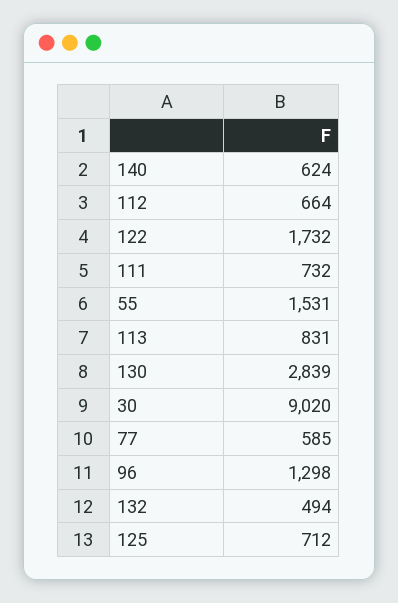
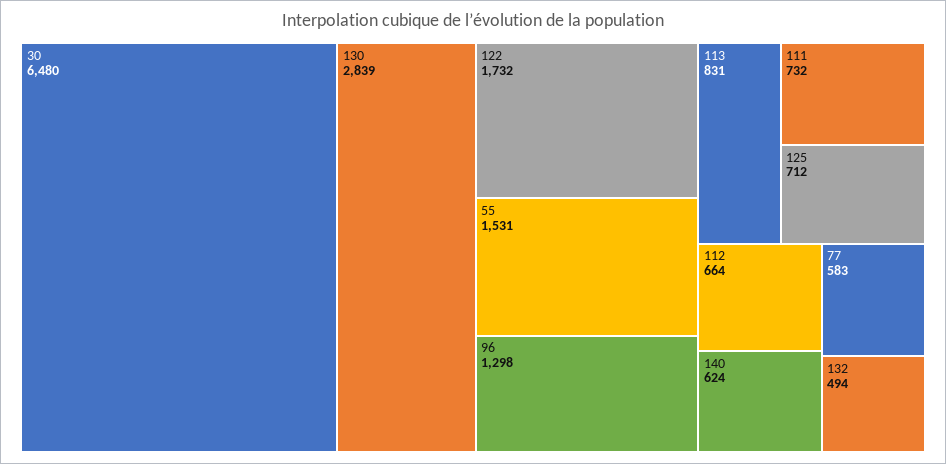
  {
    "140": 624,
    "112": 664,
    "122": 1732,
    "111": 732,
    "55": 1531,
    "113": 831,
    "130": 2839,
-   "30": 9020,
+   "30": 6480,
-   "77": 585,
+   "77": 583,
    "96": 1298,
    "132": 494,
    "125": 712
  }

